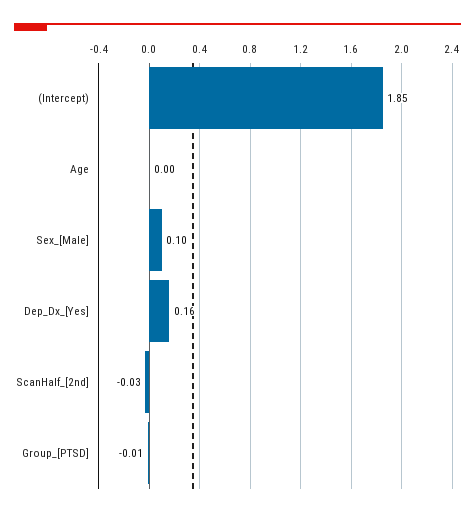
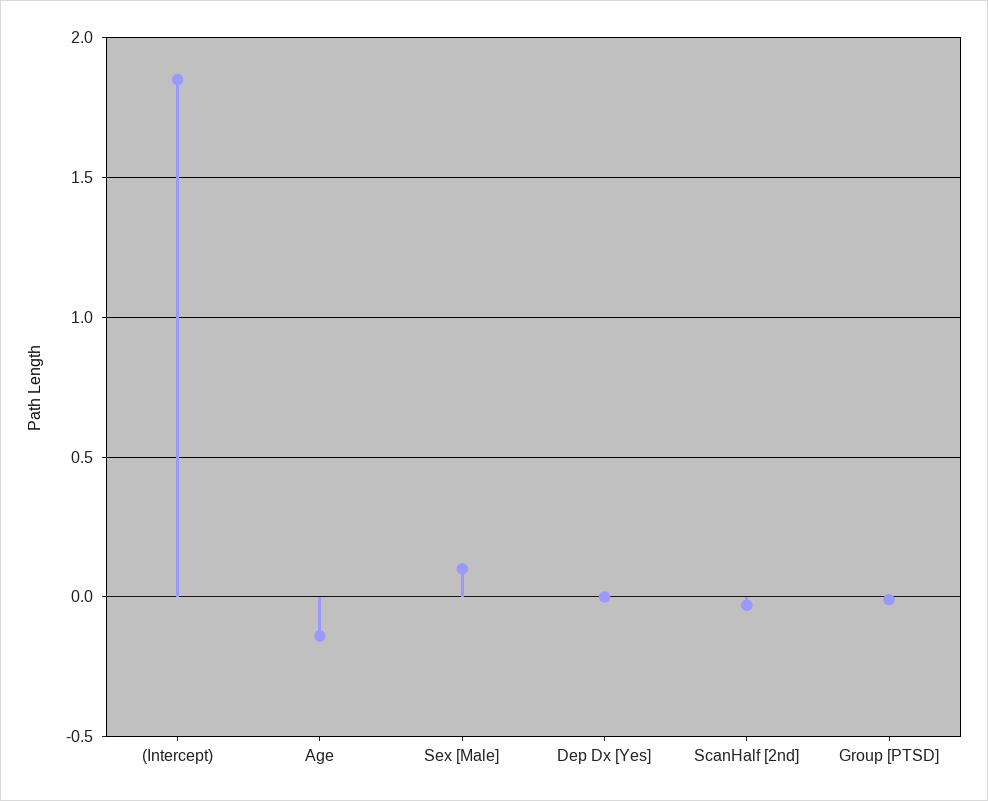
  {
    "(Intercept)": 1.85,
-   "Age": 0,
+   "Age": -0.15,
    "Sex_[Male]": 0.1,
-   "Dep_Dx_[Yes]": 0.16,
+   "Dep_Dx_[Yes]": 0,
    "ScanHalf_[2nd]": -0.03,
    "Group_[PTSD]": -0.01
  }

